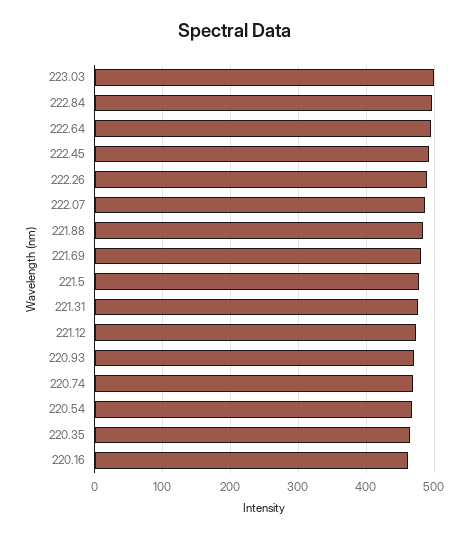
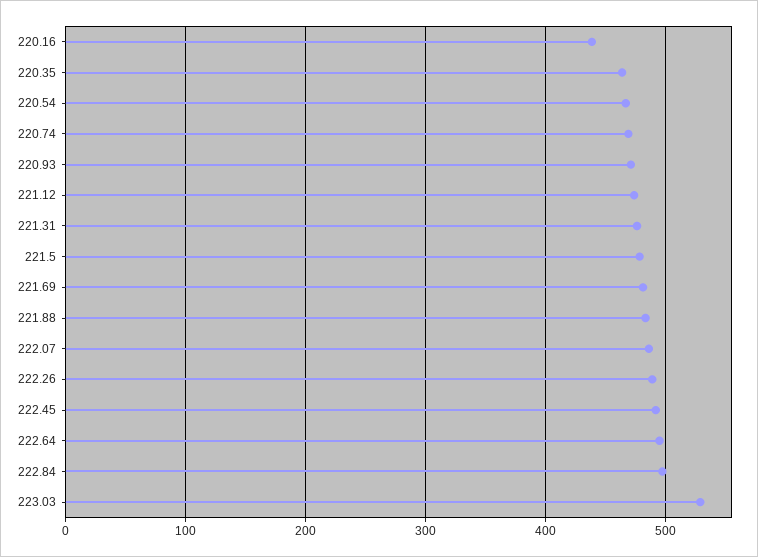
  {
-   "223.03": 500,
+   "223.03": 530,
    "222.84": 500,
    "222.64": 490,
    "222.45": 490,
    "222.26": 490,
    "222.07": 490,
    "221.88": 480,
    "221.69": 480,
    "221.5": 480,
    "221.31": 480,
    "221.12": 470,
    "220.93": 470,
    "220.74": 470,
    "220.54": 470,
    "220.35": 460,
-   "220.16": 460
+   "220.16": 440
  }

